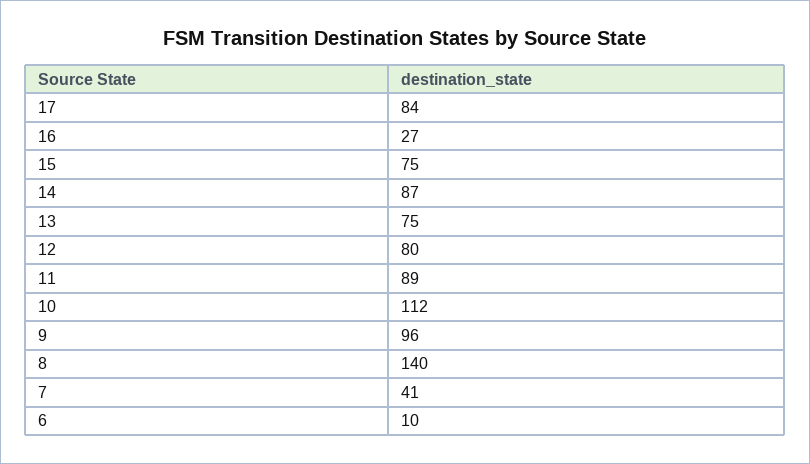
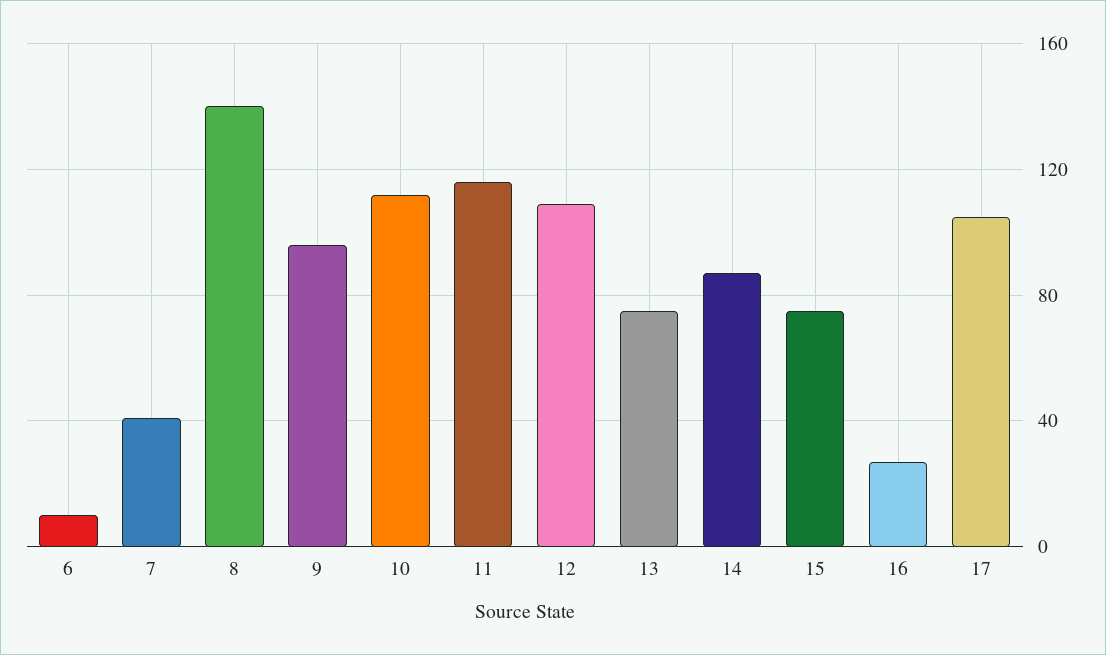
  {
-   "17": 84,
+   "17": 105,
    "16": 27,
    "15": 75,
    "14": 87,
    "13": 75,
-   "12": 80,
+   "12": 110,
-   "11": 89,
+   "11": 115,
    "10": 112,
    "9": 96,
    "8": 140,
    "7": 41,
    "6": 10
  }

